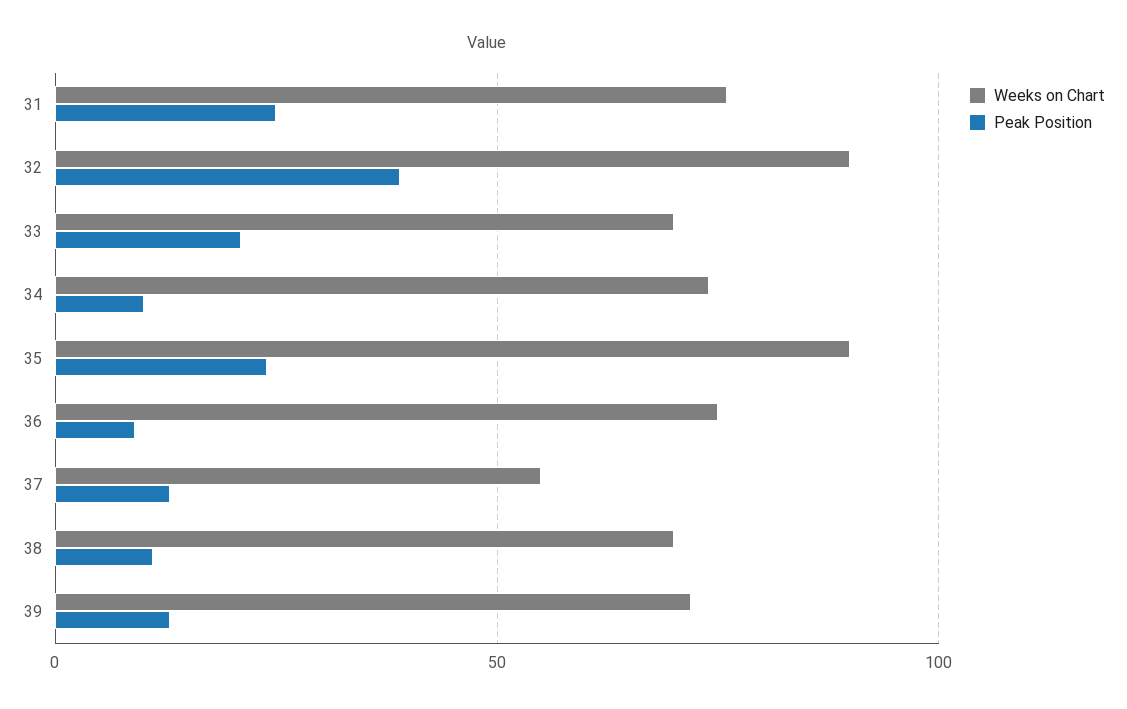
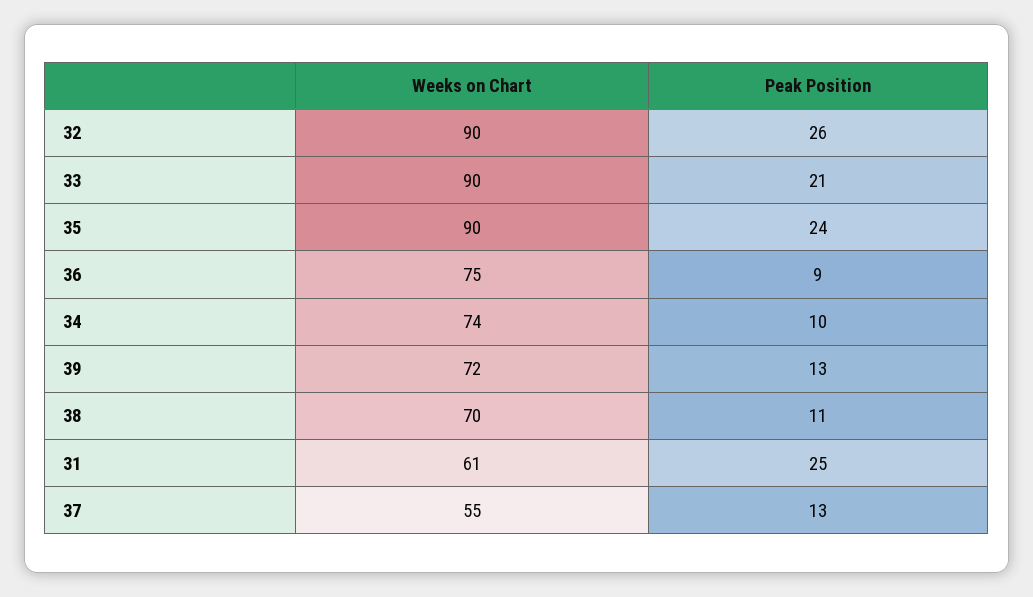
  {
    "Weeks on Chart": {
-     "31": 75,
+     "31": 61,
      "32": 90,
-     "33": 70,
+     "33": 90,
      "34": 74,
      "35": 90,
      "36": 75,
      "37": 55,
      "38": 70,
      "39": 72
    },
    "Peak Position": {
      "31": 25,
-     "32": 40,
+     "32": 26,
      "33": 21,
      "34": 10,
      "35": 24,
      "36": 9,
      "37": 13,
      "38": 11,
      "39": 13
    }
  }

